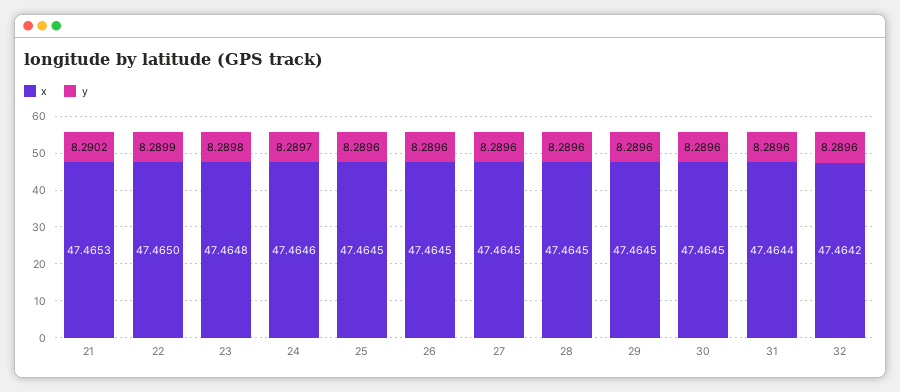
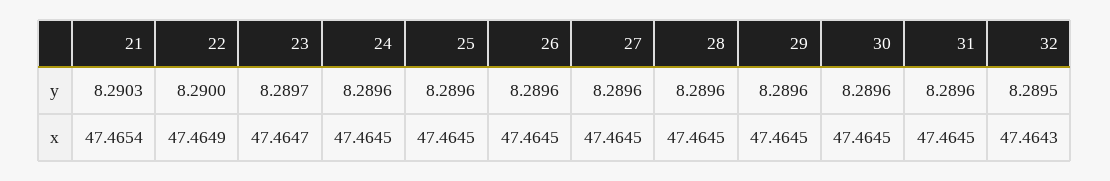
  {
    "x": {
-     "21": 47.4653,
+     "21": 47.4654,
-     "22": 47.465,
+     "22": 47.4649,
-     "23": 47.4648,
+     "23": 47.4647,
-     "24": 47.4646,
+     "24": 47.4645,
      "25": 47.4645,
      "26": 47.4645,
      "27": 47.4645,
      "28": 47.4645,
      "29": 47.4645,
      "30": 47.4645,
-     "31": 47.4644,
+     "31": 47.4645,
-     "32": 47.4642
+     "32": 47.4643
    },
    "y": {
-     "21": 8.2902,
+     "21": 8.2903,
-     "22": 8.2899,
+     "22": 8.29,
-     "23": 8.2898,
+     "23": 8.2897,
-     "24": 8.2897,
+     "24": 8.2896,
      "25": 8.2896,
      "26": 8.2896,
      "27": 8.2896,
      "28": 8.2896,
      "29": 8.2896,
      "30": 8.2896,
      "31": 8.2896,
-     "32": 8.2896
+     "32": 8.2895
    }
  }

